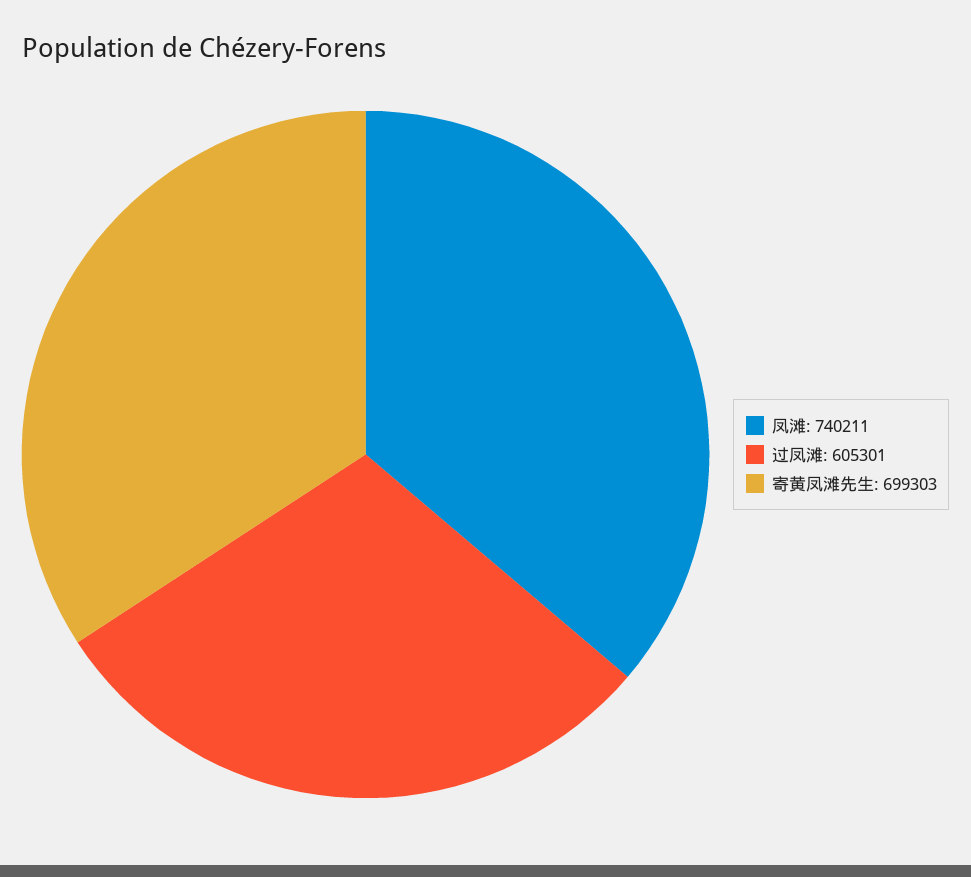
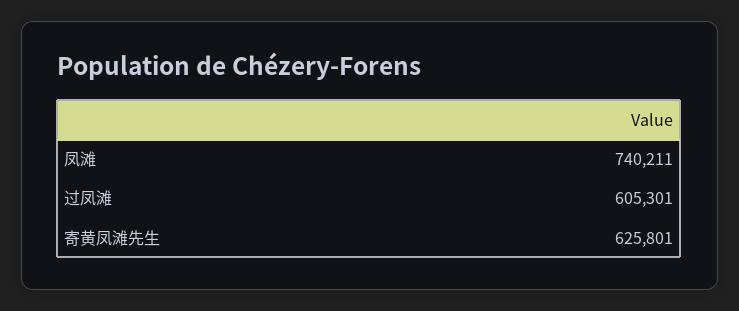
  {
    "凤滩": 740211,
    "过凤滩": 605301,
-   "寄黄凤滩先生": 699303
+   "寄黄凤滩先生": 625801
  }

